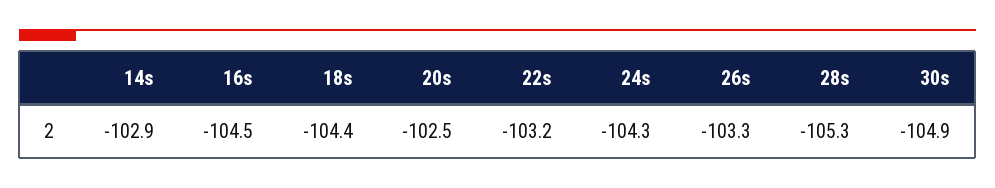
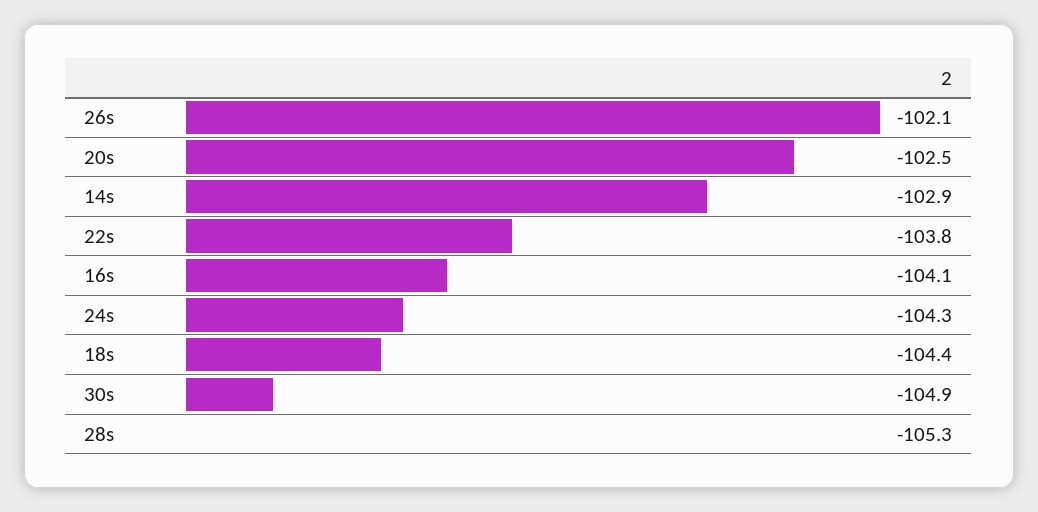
  {
    "14s": -102.9,
-   "16s": -104.5,
+   "16s": -104.1,
    "18s": -104.4,
    "20s": -102.5,
-   "22s": -103.2,
+   "22s": -103.8,
    "24s": -104.3,
-   "26s": -103.3,
+   "26s": -102.1,
    "28s": -105.3,
    "30s": -104.9
  }

